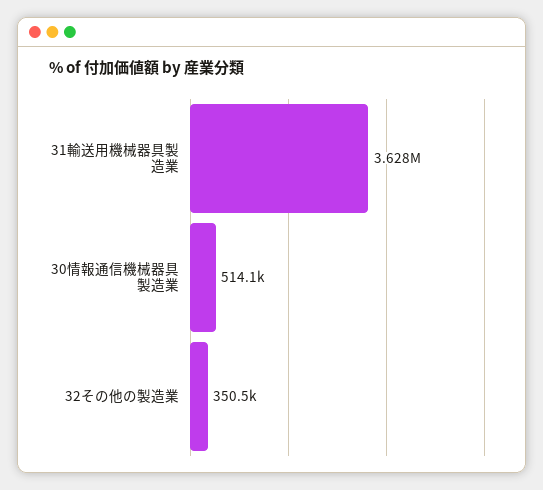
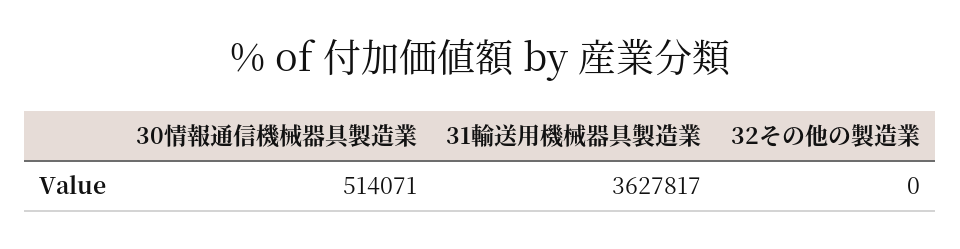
  {
    "31輸送用機械器具製造業": 3627817,
    "30情報通信機械器具製造業": 514071,
-   "32その他の製造業": 350500
+   "32その他の製造業": 0
  }

